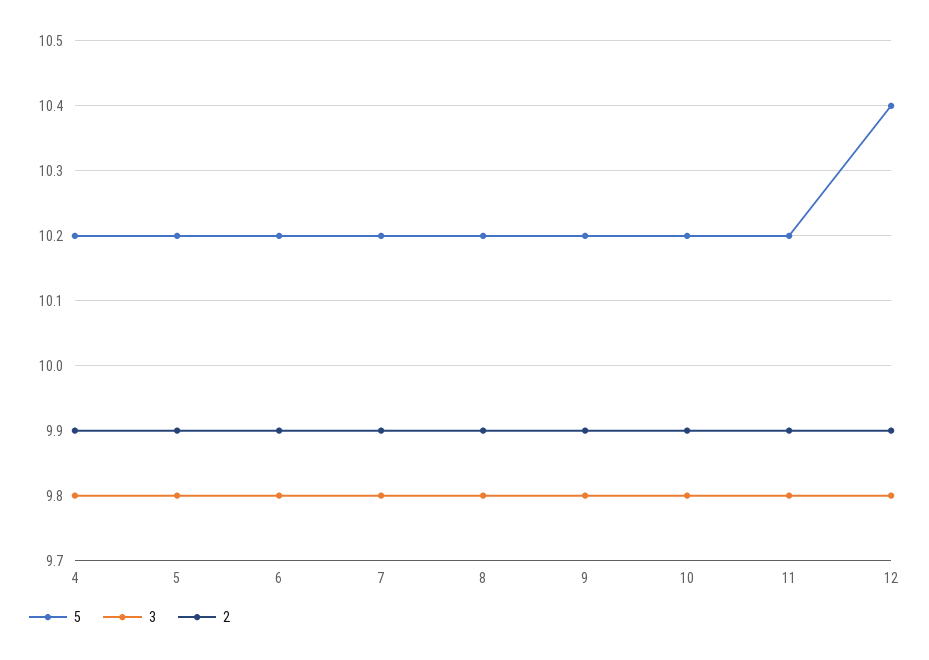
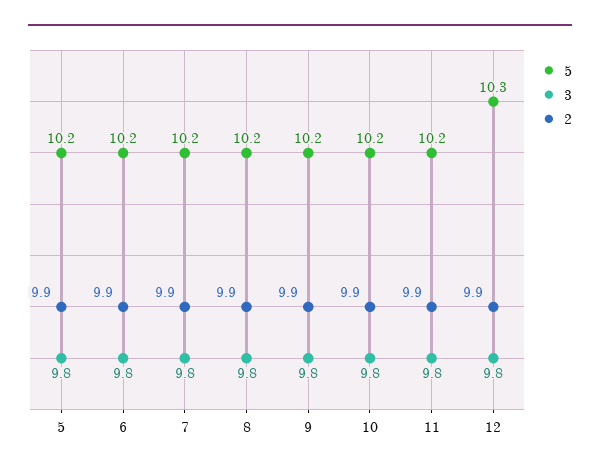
  {
    "5": {
-     "4": 10.2,
      "5": 10.2,
      "6": 10.2,
      "7": 10.2,
      "8": 10.2,
      "9": 10.2,
      "10": 10.2,
      "11": 10.2,
-     "12": 10.4
+     "12": 10.3
    },
    "3": {
-     "4": 9.8,
      "5": 9.8,
      "6": 9.8,
      "7": 9.8,
      "8": 9.8,
      "9": 9.8,
      "10": 9.8,
      "11": 9.8,
      "12": 9.8
    },
    "2": {
-     "4": 9.9,
      "5": 9.9,
      "6": 9.9,
      "7": 9.9,
      "8": 9.9,
      "9": 9.9,
      "10": 9.9,
      "11": 9.9,
      "12": 9.9
    }
  }

